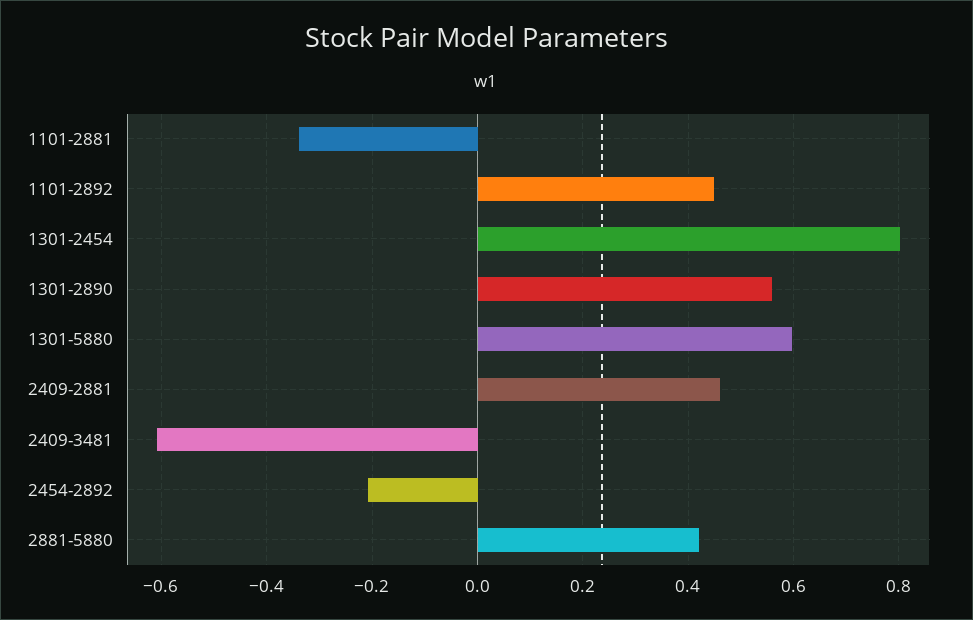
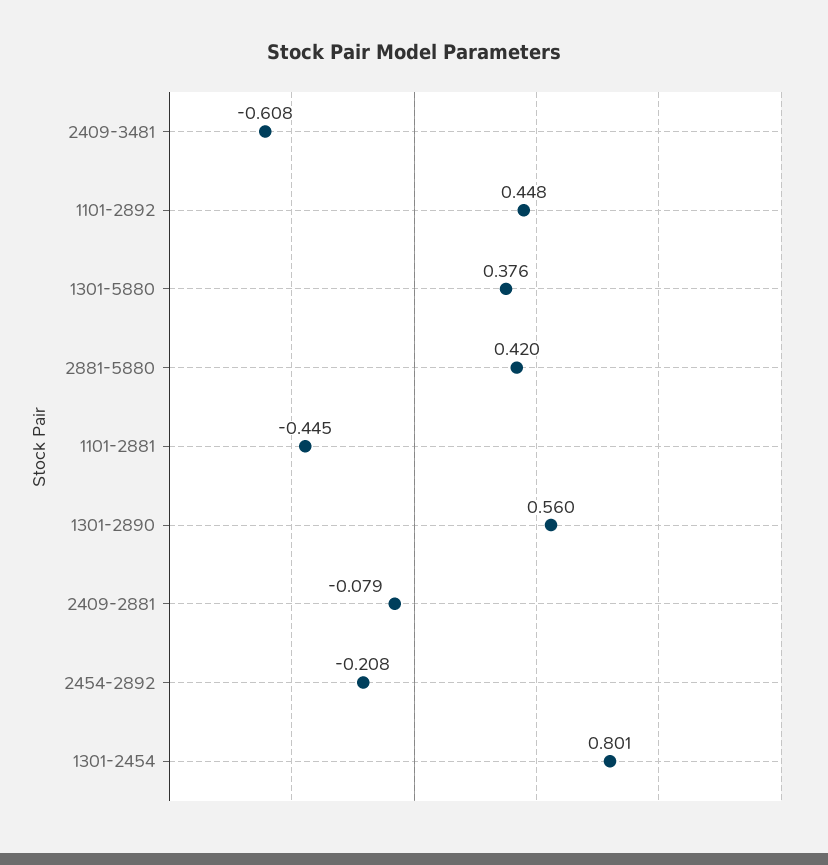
  {
-   "1101-2881": -0.34,
+   "1101-2881": -0.445,
    "1101-2892": 0.448,
    "1301-2454": 0.801,
    "1301-2890": 0.56,
-   "1301-5880": 0.6,
+   "1301-5880": 0.376,
-   "2409-2881": 0.46,
+   "2409-2881": -0.079,
    "2409-3481": -0.608,
    "2454-2892": -0.208,
    "2881-5880": 0.42
  }

